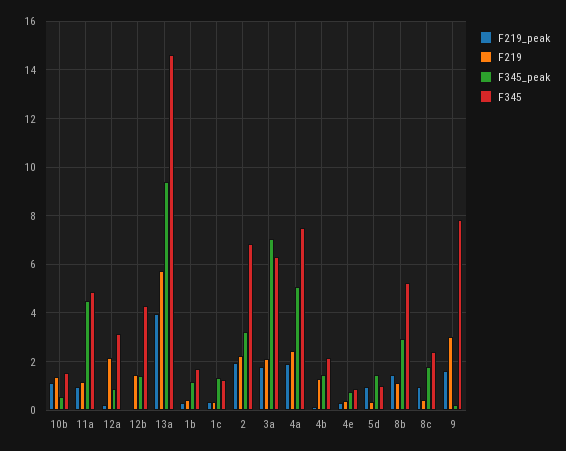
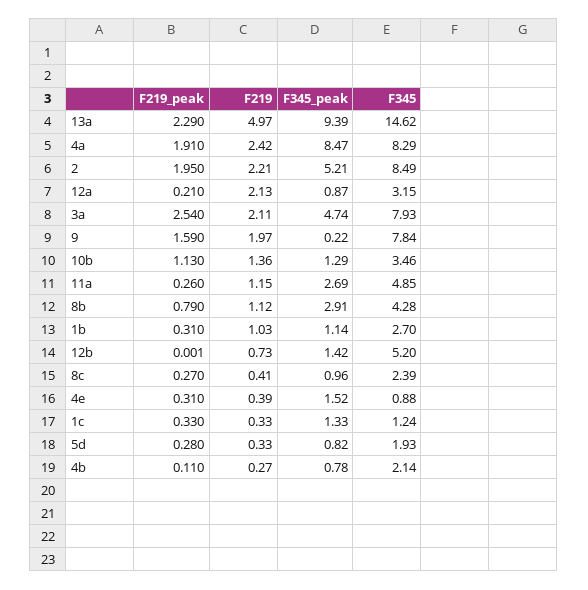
  {
    "F219_peak": {
      "10b": 1.13,
-     "11a": 1,
+     "11a": 0.26,
      "12a": 0.21,
      "12b": 0.001,
-     "13a": 4,
+     "13a": 2.29,
      "1b": 0.31,
      "1c": 0.33,
      "2": 1.95,
-     "3a": 1.75,
+     "3a": 2.54,
      "4a": 1.91,
      "4b": 0.11,
      "4e": 0.31,
-     "5d": 1,
+     "5d": 0.28,
-     "8b": 1.5,
+     "8b": 0.79,
-     "8c": 1,
+     "8c": 0.27,
      "9": 1.59
    },
    "F219": {
      "10b": 1.36,
      "11a": 1.15,
      "12a": 2.13,
-     "12b": 1.5,
+     "12b": 0.73,
-     "13a": 5.75,
+     "13a": 4.97,
-     "1b": 0.5,
+     "1b": 1.03,
      "1c": 0.33,
      "2": 2.21,
      "3a": 2.11,
      "4a": 2.42,
-     "4b": 1.25,
+     "4b": 0.27,
      "4e": 0.39,
      "5d": 0.33,
      "8b": 1.12,
      "8c": 0.41,
-     "9": 3
+     "9": 1.97
    },
    "F345_peak": {
-     "10b": 0.5,
+     "10b": 1.29,
-     "11a": 4.5,
+     "11a": 2.69,
      "12a": 0.87,
      "12b": 1.42,
      "13a": 9.39,
      "1b": 1.14,
      "1c": 1.33,
-     "2": 3.25,
+     "2": 5.21,
-     "3a": 7,
+     "3a": 4.74,
-     "4a": 5,
+     "4a": 8.47,
-     "4b": 1.5,
+     "4b": 0.78,
-     "4e": 0.75,
+     "4e": 1.52,
-     "5d": 1.5,
+     "5d": 0.82,
      "8b": 2.91,
-     "8c": 1.75,
+     "8c": 0.96,
      "9": 0.22
    },
    "F345": {
-     "10b": 1.5,
+     "10b": 3.46,
      "11a": 4.85,
      "12a": 3.15,
-     "12b": 4.25,
+     "12b": 5.2,
      "13a": 14.62,
-     "1b": 1.75,
+     "1b": 2.7,
      "1c": 1.24,
-     "2": 6.75,
+     "2": 8.49,
-     "3a": 6.25,
+     "3a": 7.93,
-     "4a": 7.5,
+     "4a": 8.29,
      "4b": 2.14,
      "4e": 0.88,
-     "5d": 1,
+     "5d": 1.93,
-     "8b": 5.25,
+     "8b": 4.28,
      "8c": 2.39,
      "9": 7.84
    }
  }

